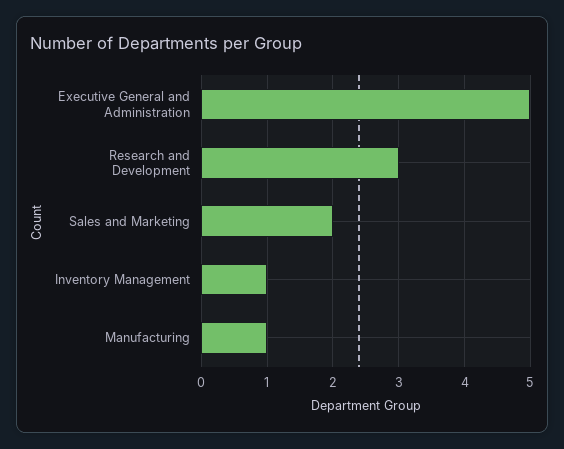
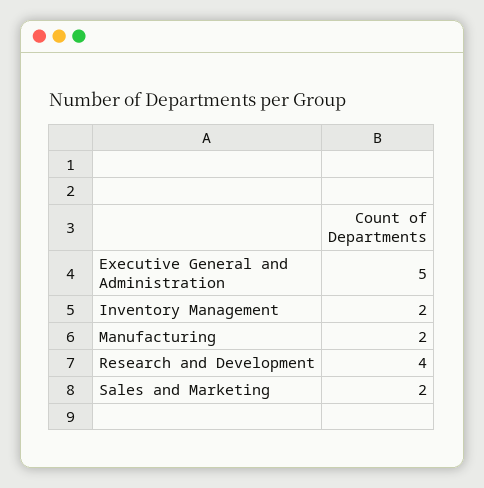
  {
    "Executive General and Administration": 5,
-   "Research and Development": 3,
+   "Research and Development": 4,
    "Sales and Marketing": 2,
-   "Inventory Management": 1,
+   "Inventory Management": 2,
-   "Manufacturing": 1
+   "Manufacturing": 2
  }

